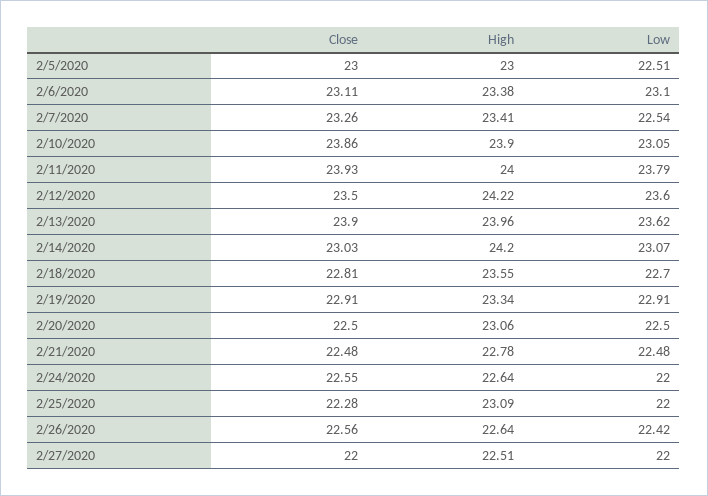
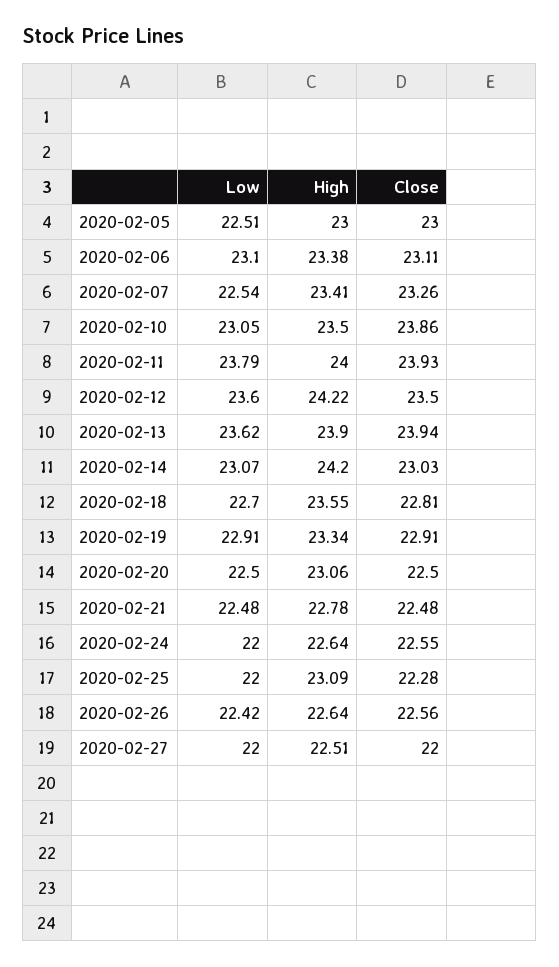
  {
    "Close": {
      "2/5/2020": 23,
      "2/6/2020": 23.11,
      "2/7/2020": 23.26,
      "2/10/2020": 23.86,
      "2/11/2020": 23.93,
      "2/12/2020": 23.5,
-     "2/13/2020": 23.9,
+     "2/13/2020": 23.94,
      "2/14/2020": 23.03,
      "2/18/2020": 22.81,
      "2/19/2020": 22.91,
      "2/20/2020": 22.5,
      "2/21/2020": 22.48,
      "2/24/2020": 22.55,
      "2/25/2020": 22.28,
      "2/26/2020": 22.56,
      "2/27/2020": 22
    },
    "High": {
      "2/5/2020": 23,
      "2/6/2020": 23.38,
      "2/7/2020": 23.41,
-     "2/10/2020": 23.9,
+     "2/10/2020": 23.5,
      "2/11/2020": 24,
      "2/12/2020": 24.22,
-     "2/13/2020": 23.96,
+     "2/13/2020": 23.9,
      "2/14/2020": 24.2,
      "2/18/2020": 23.55,
      "2/19/2020": 23.34,
      "2/20/2020": 23.06,
      "2/21/2020": 22.78,
      "2/24/2020": 22.64,
      "2/25/2020": 23.09,
      "2/26/2020": 22.64,
      "2/27/2020": 22.51
    },
    "Low": {
      "2/5/2020": 22.51,
      "2/6/2020": 23.1,
      "2/7/2020": 22.54,
      "2/10/2020": 23.05,
      "2/11/2020": 23.79,
      "2/12/2020": 23.6,
      "2/13/2020": 23.62,
      "2/14/2020": 23.07,
      "2/18/2020": 22.7,
      "2/19/2020": 22.91,
      "2/20/2020": 22.5,
      "2/21/2020": 22.48,
      "2/24/2020": 22,
      "2/25/2020": 22,
      "2/26/2020": 22.42,
      "2/27/2020": 22
    }
  }

